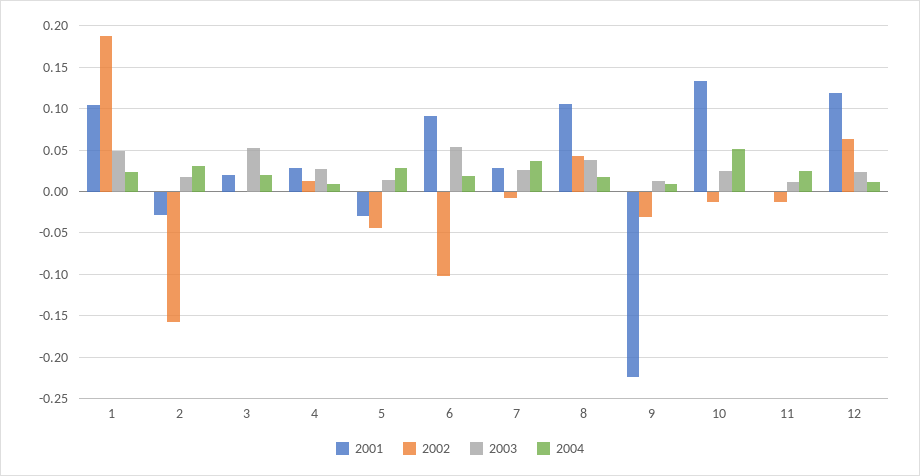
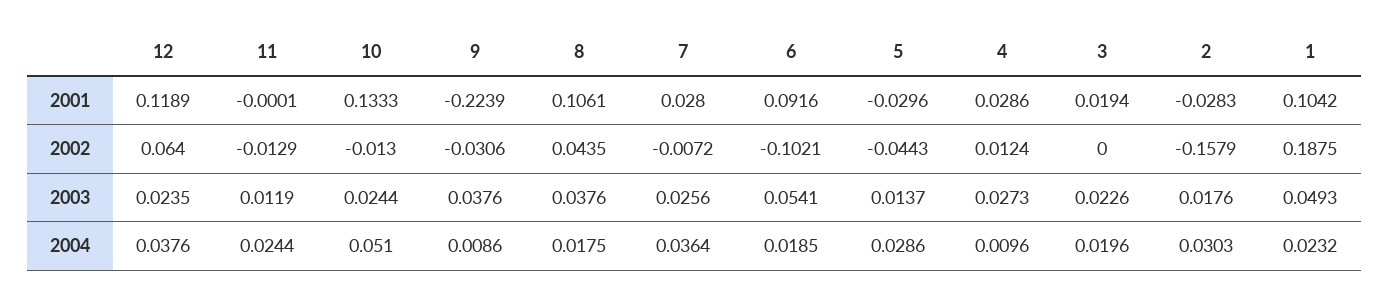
  {
    "2001": {
      "1": 0.1042,
      "2": -0.0283,
      "3": 0.0194,
      "4": 0.0286,
      "5": -0.0296,
      "6": 0.0916,
      "7": 0.028,
      "8": 0.1061,
      "9": -0.2239,
      "10": 0.1333,
      "11": -0.0001,
      "12": 0.1189
    },
    "2002": {
      "1": 0.1875,
      "2": -0.1579,
      "3": 0,
      "4": 0.0124,
      "5": -0.0443,
      "6": -0.1021,
      "7": -0.0072,
      "8": 0.0435,
      "9": -0.0306,
      "10": -0.013,
      "11": -0.0129,
      "12": 0.064
    },
    "2003": {
      "1": 0.0493,
      "2": 0.0176,
-     "3": 0.05,
+     "3": 0.0226,
      "4": 0.0273,
      "5": 0.0137,
      "6": 0.0541,
      "7": 0.0256,
      "8": 0.0376,
-     "9": 0.01,
+     "9": 0.0376,
      "10": 0.0244,
      "11": 0.0119,
      "12": 0.0235
    },
    "2004": {
      "1": 0.0232,
      "2": 0.0303,
      "3": 0.0196,
      "4": 0.0096,
      "5": 0.0286,
      "6": 0.0185,
      "7": 0.0364,
      "8": 0.0175,
      "9": 0.0086,
      "10": 0.051,
      "11": 0.0244,
-     "12": 0.01
+     "12": 0.0376
    }
  }

